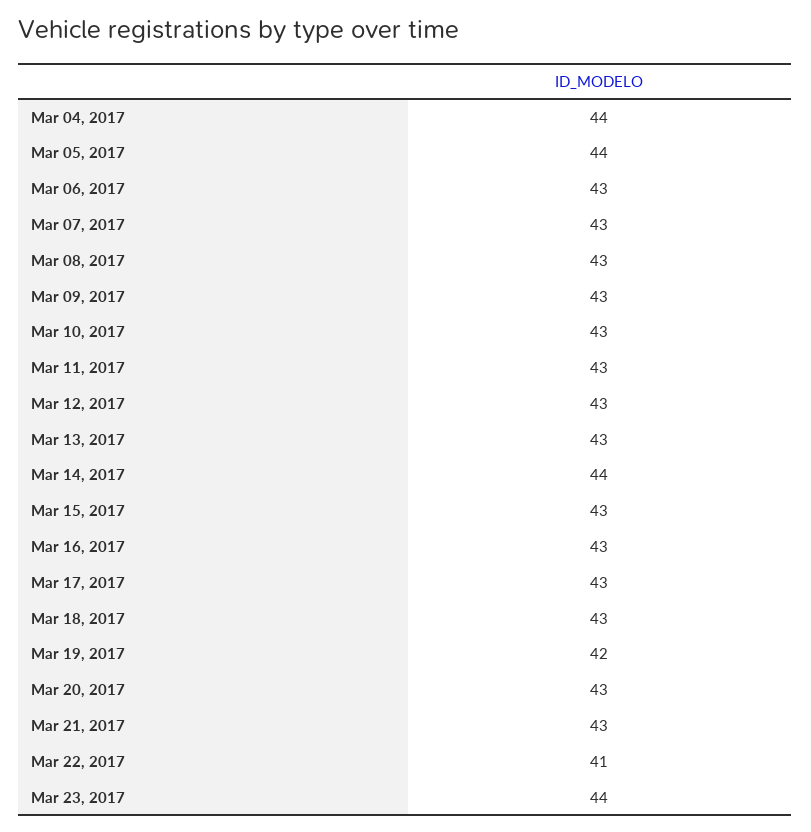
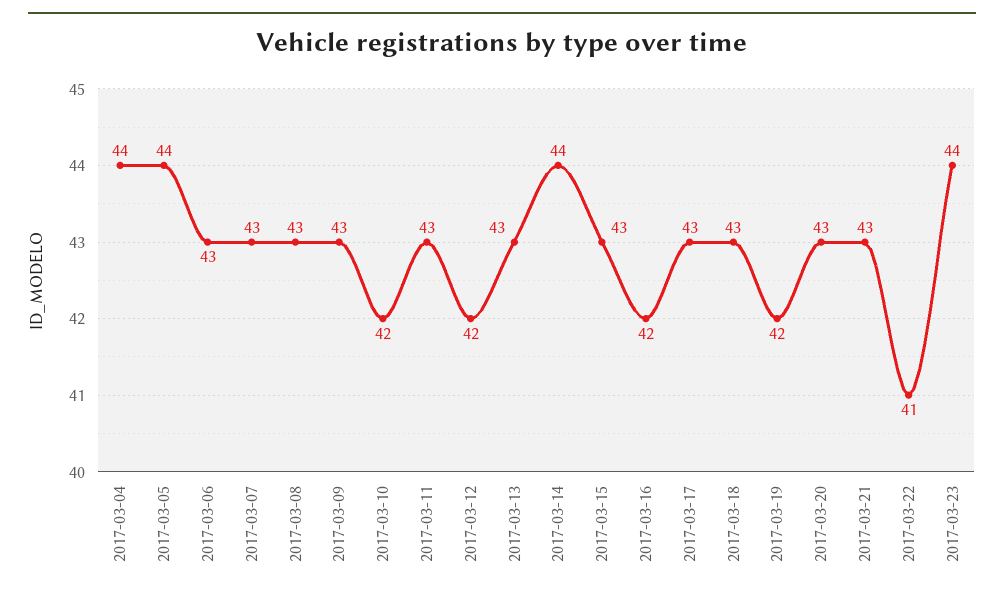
  {
    "Mar 04, 2017": 44,
    "Mar 05, 2017": 44,
    "Mar 06, 2017": 43,
    "Mar 07, 2017": 43,
    "Mar 08, 2017": 43,
    "Mar 09, 2017": 43,
-   "Mar 10, 2017": 43,
+   "Mar 10, 2017": 42,
    "Mar 11, 2017": 43,
-   "Mar 12, 2017": 43,
+   "Mar 12, 2017": 42,
    "Mar 13, 2017": 43,
    "Mar 14, 2017": 44,
    "Mar 15, 2017": 43,
-   "Mar 16, 2017": 43,
+   "Mar 16, 2017": 42,
    "Mar 17, 2017": 43,
    "Mar 18, 2017": 43,
    "Mar 19, 2017": 42,
    "Mar 20, 2017": 43,
    "Mar 21, 2017": 43,
    "Mar 22, 2017": 41,
    "Mar 23, 2017": 44
  }

